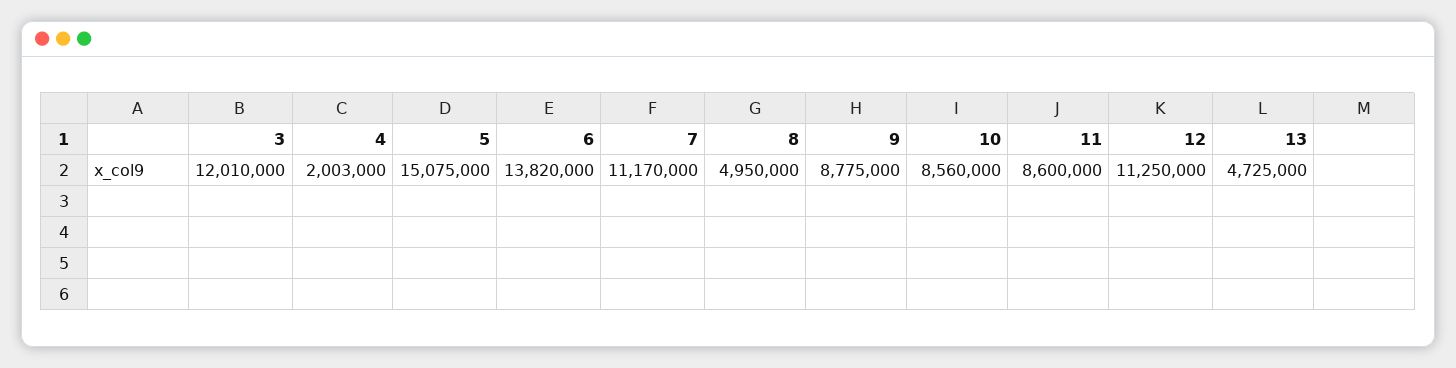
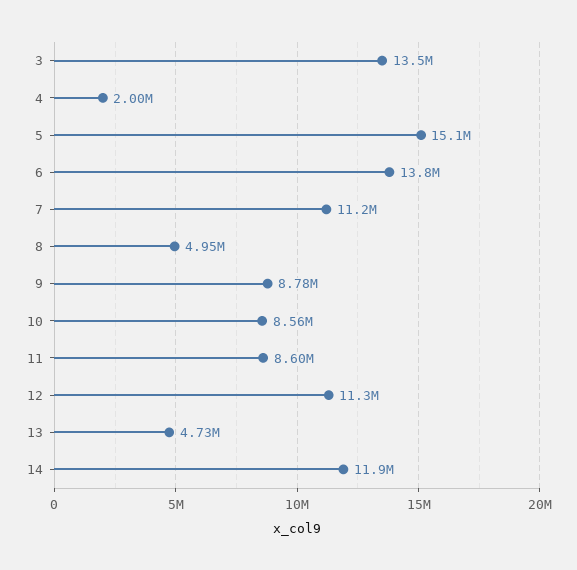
  {
-   "3": 12010000,
+   "3": 13500000,
    "4": 2003000,
    "5": 15075000,
    "6": 13820000,
    "7": 11170000,
    "8": 4950000,
    "9": 8775000,
    "10": 8560000,
    "11": 8600000,
    "12": 11250000,
-   "13": 4725000
+   "13": 4725000,
+   "14": 11900000
  }

